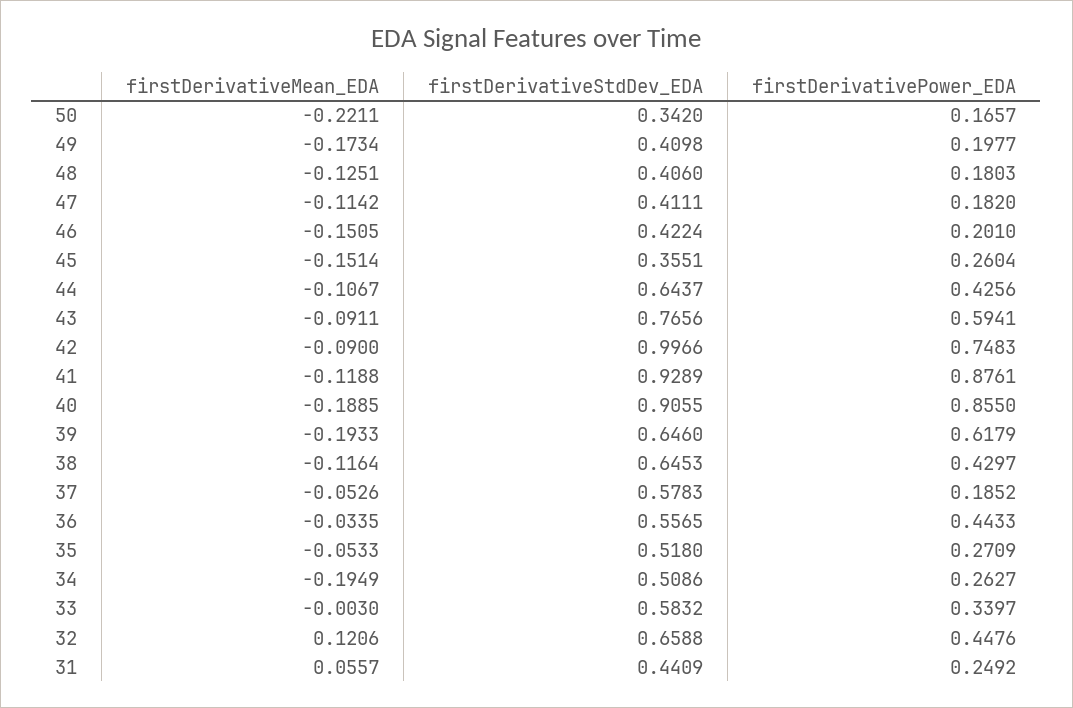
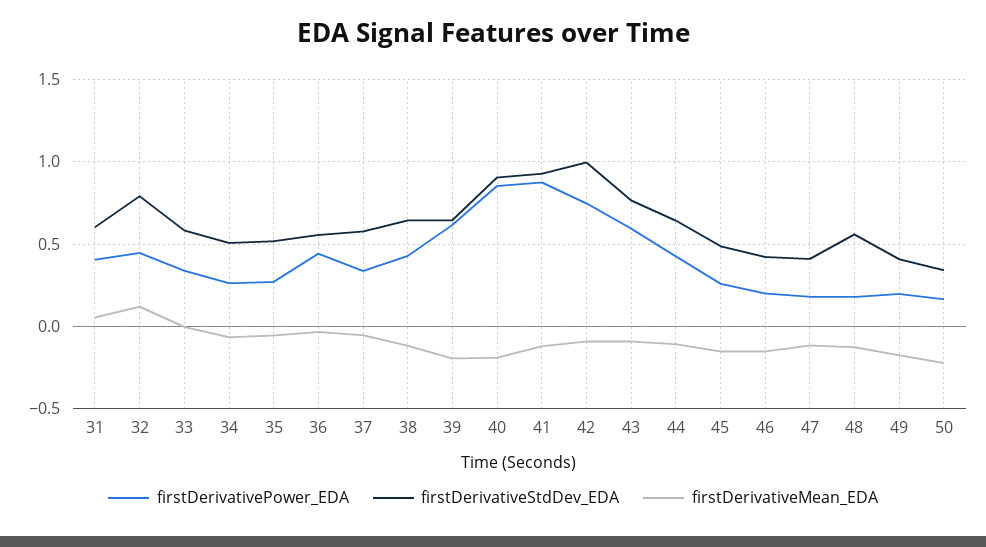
  {
    "firstDerivativeMean_EDA": {
      "50": -0.2211,
      "49": -0.1734,
      "48": -0.1251,
      "47": -0.1142,
      "46": -0.1505,
      "45": -0.1514,
      "44": -0.1067,
      "43": -0.0911,
      "42": -0.09,
      "41": -0.1188,
      "40": -0.1885,
      "39": -0.1933,
      "38": -0.1164,
      "37": -0.0526,
      "36": -0.0335,
      "35": -0.0533,
-     "34": -0.1949,
+     "34": -0.05,
      "33": -0.003,
      "32": 0.1206,
      "31": 0.0557
    },
    "firstDerivativeStdDev_EDA": {
      "50": 0.342,
      "49": 0.4098,
-     "48": 0.406,
+     "48": 0.55,
      "47": 0.4111,
      "46": 0.4224,
-     "45": 0.3551,
+     "45": 0.5,
      "44": 0.6437,
      "43": 0.7656,
      "42": 0.9966,
      "41": 0.9289,
      "40": 0.9055,
      "39": 0.646,
      "38": 0.6453,
      "37": 0.5783,
      "36": 0.5565,
      "35": 0.518,
      "34": 0.5086,
      "33": 0.5832,
-     "32": 0.6588,
+     "32": 0.8,
-     "31": 0.4409
+     "31": 0.6
    },
    "firstDerivativePower_EDA": {
      "50": 0.1657,
      "49": 0.1977,
      "48": 0.1803,
      "47": 0.182,
      "46": 0.201,
      "45": 0.2604,
      "44": 0.4256,
      "43": 0.5941,
      "42": 0.7483,
      "41": 0.8761,
      "40": 0.855,
      "39": 0.6179,
      "38": 0.4297,
-     "37": 0.1852,
+     "37": 0.35,
      "36": 0.4433,
      "35": 0.2709,
      "34": 0.2627,
      "33": 0.3397,
      "32": 0.4476,
-     "31": 0.2492
+     "31": 0.4
    }
  }

